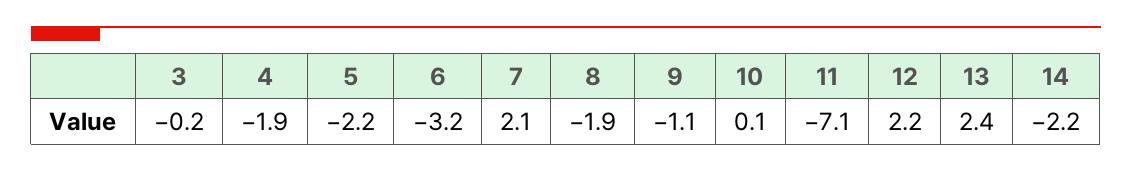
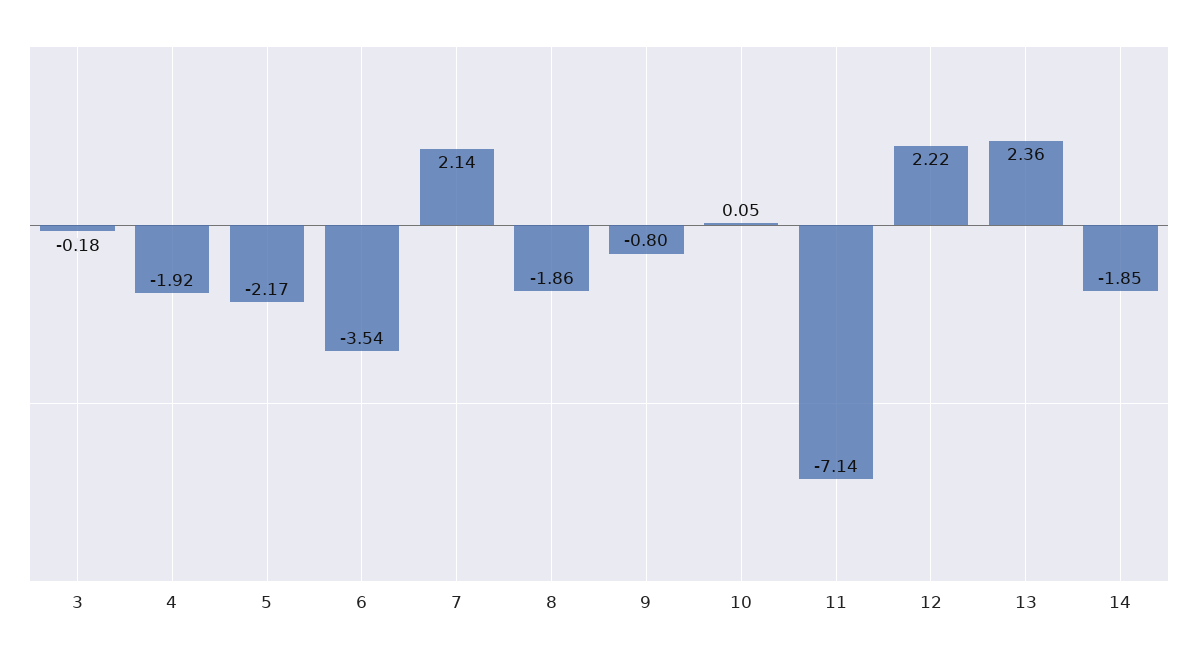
  {
    "3": -0.18,
    "4": -1.92,
    "5": -2.17,
-   "6": -3.2,
+   "6": -3.54,
    "7": 2.14,
    "8": -1.86,
-   "9": -1.1,
+   "9": -0.8,
    "10": 0.05,
    "11": -7.14,
    "12": 2.22,
    "13": 2.36,
-   "14": -2.2
+   "14": -1.85
  }

